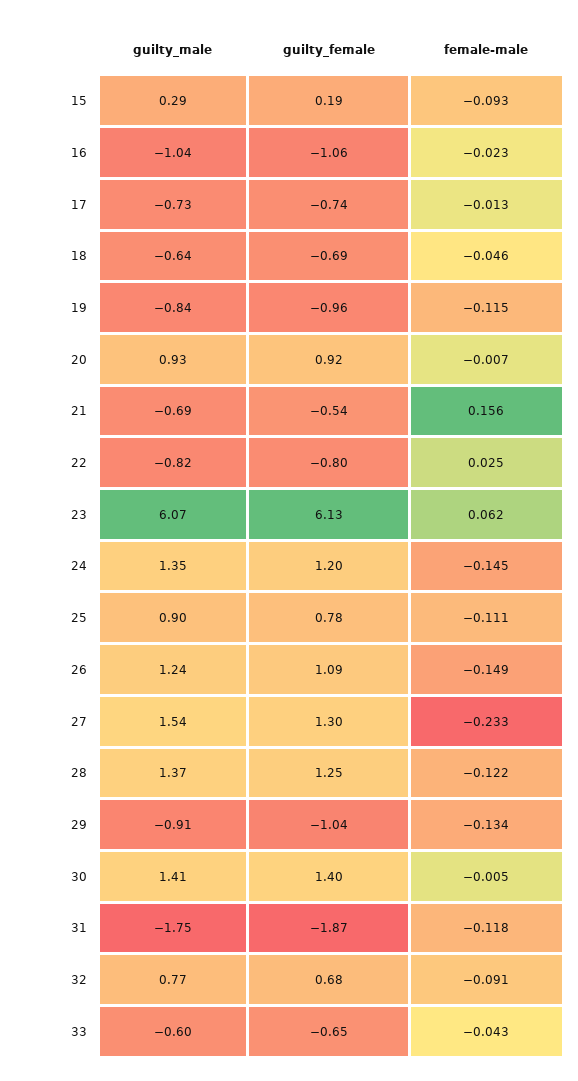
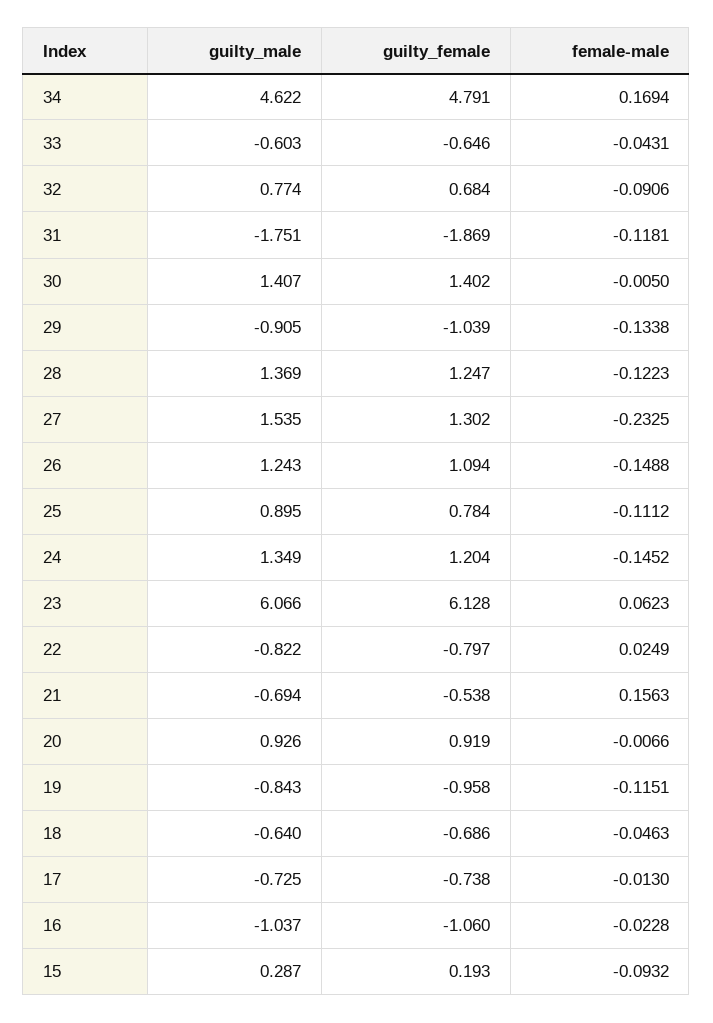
  {
    "guilty_male": {
      "15": 0.287,
      "16": -1.037,
      "17": -0.725,
      "18": -0.64,
      "19": -0.843,
      "20": 0.926,
      "21": -0.694,
      "22": -0.822,
      "23": 6.066,
      "24": 1.349,
      "25": 0.895,
      "26": 1.243,
      "27": 1.535,
      "28": 1.369,
      "29": -0.905,
      "30": 1.407,
      "31": -1.751,
      "32": 0.774,
-     "33": -0.603
+     "33": -0.603,
+     "34": 4.622
    },
    "guilty_female": {
      "15": 0.193,
      "16": -1.06,
      "17": -0.738,
      "18": -0.686,
      "19": -0.958,
      "20": 0.919,
      "21": -0.538,
      "22": -0.797,
      "23": 6.128,
      "24": 1.204,
      "25": 0.784,
      "26": 1.094,
      "27": 1.302,
      "28": 1.247,
      "29": -1.039,
      "30": 1.402,
      "31": -1.869,
      "32": 0.684,
-     "33": -0.646
+     "33": -0.646,
+     "34": 4.791
    },
    "female-male": {
      "15": -0.0932,
      "16": -0.0228,
      "17": -0.013,
      "18": -0.0463,
      "19": -0.1151,
      "20": -0.0066,
      "21": 0.1563,
      "22": 0.0249,
      "23": 0.0623,
      "24": -0.1452,
      "25": -0.1112,
      "26": -0.1488,
      "27": -0.2325,
      "28": -0.1223,
      "29": -0.1338,
      "30": -0.005,
      "31": -0.1181,
      "32": -0.0906,
-     "33": -0.0431
+     "33": -0.0431,
+     "34": 0.1694
    }
  }

